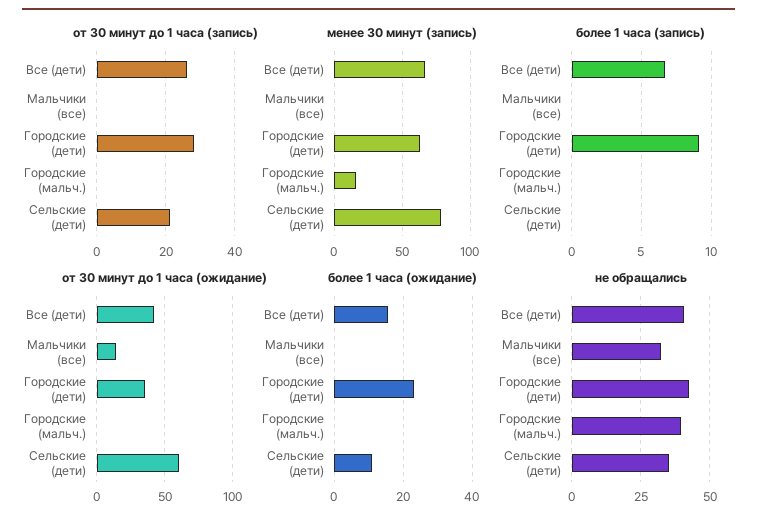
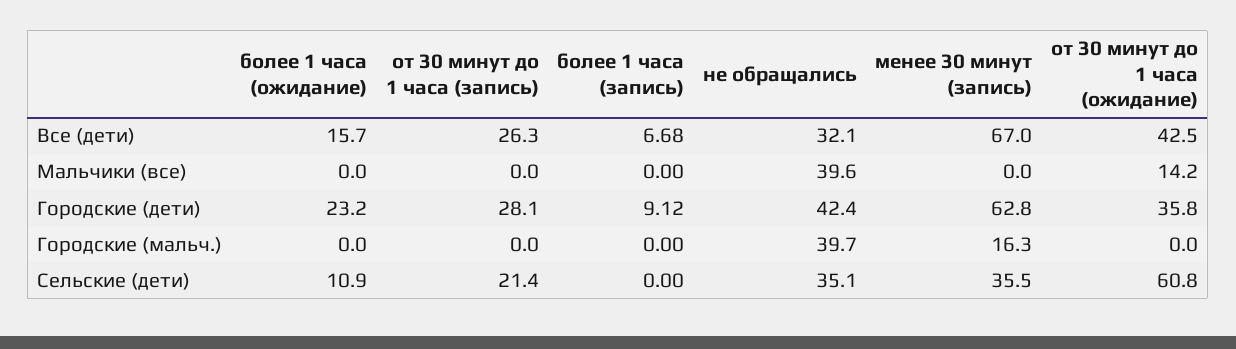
  {
    "от 30 минут до 1 часа (запись)": {
      "Все (дети)": 26.3,
      "Мальчики (все)": 0,
      "Городские (дети)": 28.1,
      "Городские (мальч.)": 0,
      "Сельские (дети)": 21.4
    },
    "менее 30 минут (запись)": {
      "Все (дети)": 67,
      "Мальчики (все)": 0,
      "Городские (дети)": 62.8,
      "Городские (мальч.)": 16.3,
-     "Сельские (дети)": 80
+     "Сельские (дети)": 35.5
    },
    "более 1 часа (запись)": {
      "Все (дети)": 6.68,
      "Мальчики (все)": 0,
      "Городские (дети)": 9.12,
      "Городские (мальч.)": 0,
      "Сельские (дети)": 0
    },
    "от 30 минут до 1 часа (ожидание)": {
      "Все (дети)": 42.5,
      "Мальчики (все)": 14.2,
      "Городские (дети)": 35.8,
      "Городские (мальч.)": 0,
      "Сельские (дети)": 60.8
    },
    "более 1 часа (ожидание)": {
      "Все (дети)": 15.7,
      "Мальчики (все)": 0,
      "Городские (дети)": 23.2,
      "Городские (мальч.)": 0,
      "Сельские (дети)": 10.9
    },
    "не обращались": {
-     "Все (дети)": 40,
+     "Все (дети)": 32.1,
-     "Мальчики (все)": 32.5,
+     "Мальчики (все)": 39.6,
      "Городские (дети)": 42.4,
      "Городские (мальч.)": 39.7,
      "Сельские (дети)": 35.1
    }
  }

